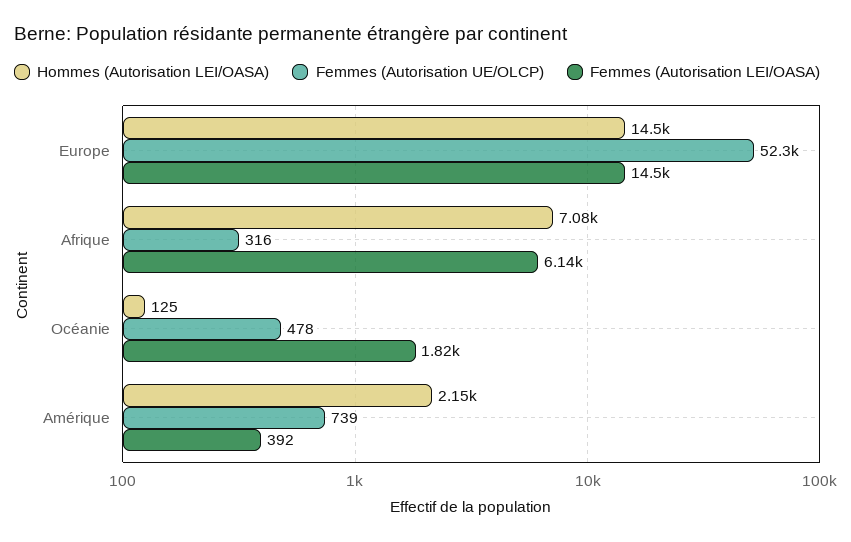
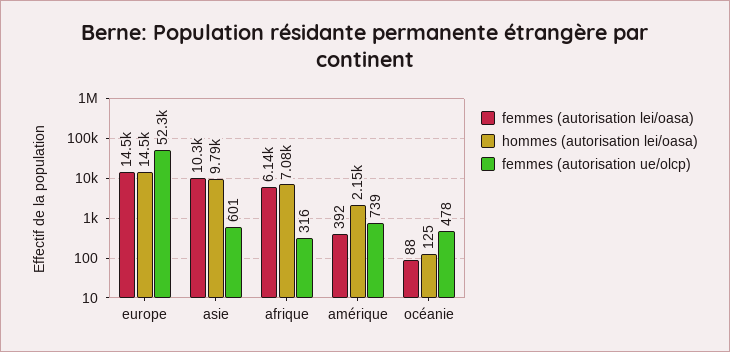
  {
    "Hommes (Autorisation LEI/OASA)": {
      "Europe": 14500,
      "Afrique": 7080,
      "Océanie": 125,
-     "Amérique": 2150
+     "Amérique": 2150,
+     "asie": 9790
    },
    "Femmes (Autorisation UE/OLCP)": {
      "Europe": 52300,
      "Afrique": 316,
      "Océanie": 478,
-     "Amérique": 739
+     "Amérique": 739,
+     "asie": 601
    },
    "Femmes (Autorisation LEI/OASA)": {
      "Europe": 14500,
      "Afrique": 6140,
-     "Océanie": 1820,
+     "Océanie": 88,
-     "Amérique": 392
+     "Amérique": 392,
+     "asie": 10300
    }
  }

